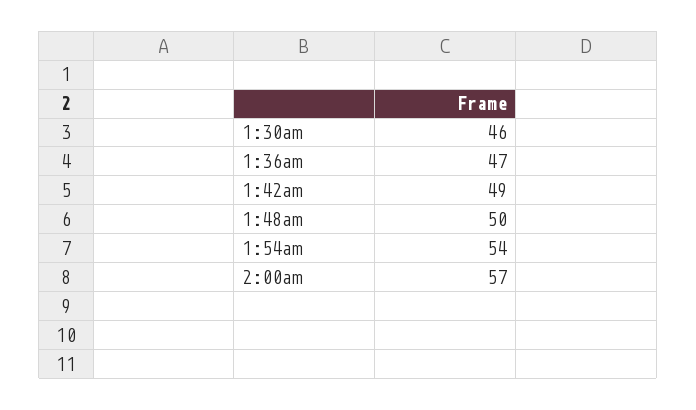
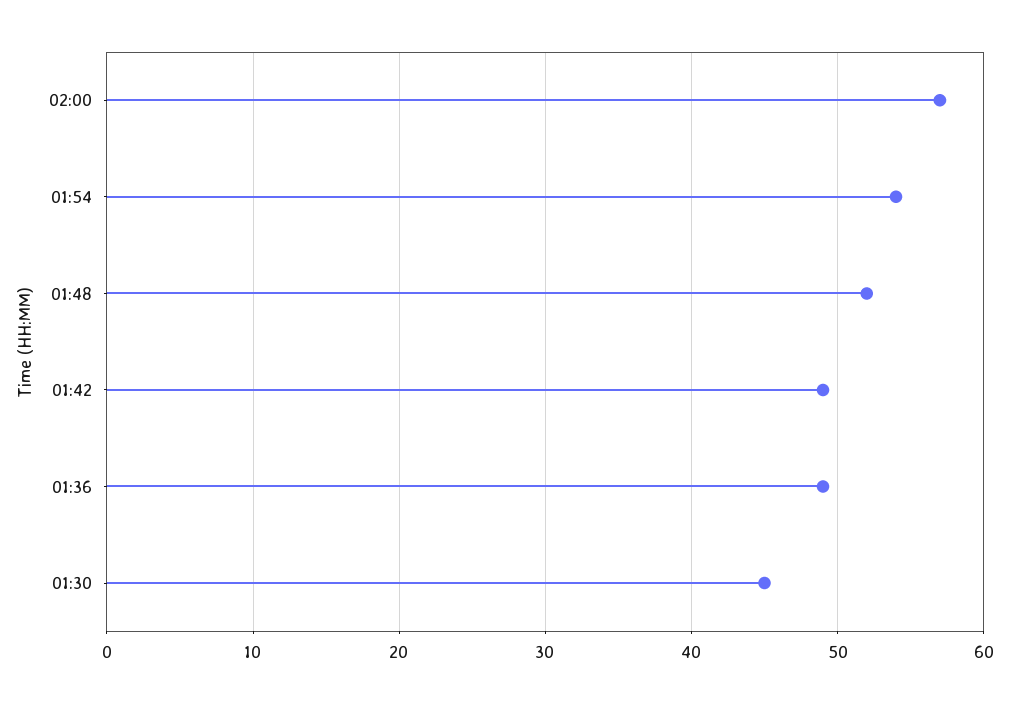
  {
-   "1:30am": 46,
+   "1:30am": 45,
-   "1:36am": 47,
+   "1:36am": 49,
    "1:42am": 49,
-   "1:48am": 50,
+   "1:48am": 52,
    "1:54am": 54,
    "2:00am": 57
  }

